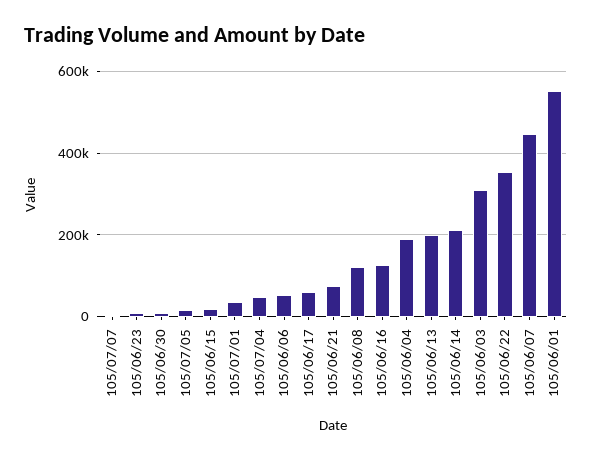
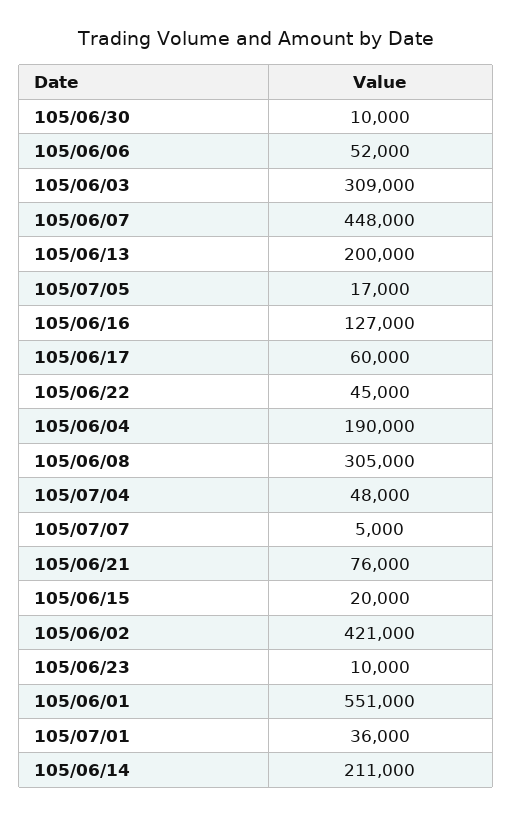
  {
    "105/07/07": 5000,
    "105/06/23": 10000,
    "105/06/30": 10000,
    "105/07/05": 17000,
    "105/06/15": 20000,
    "105/07/01": 36000,
    "105/07/04": 48000,
    "105/06/06": 52000,
    "105/06/17": 60000,
    "105/06/21": 76000,
-   "105/06/08": 120000,
+   "105/06/08": 305000,
    "105/06/16": 127000,
    "105/06/04": 190000,
    "105/06/13": 200000,
    "105/06/14": 211000,
    "105/06/03": 309000,
-   "105/06/22": 360000,
+   "105/06/22": 45000,
    "105/06/07": 448000,
-   "105/06/01": 551000
+   "105/06/01": 551000,
+   "105/06/02": 421000
  }

